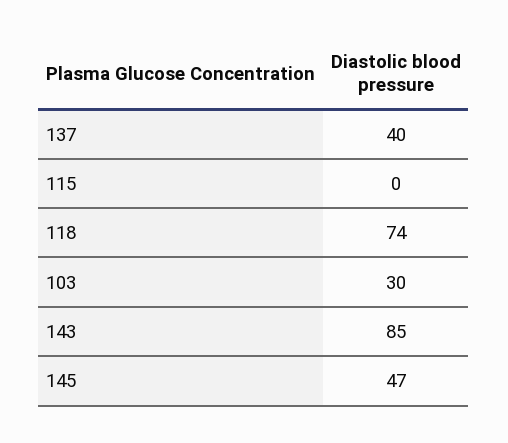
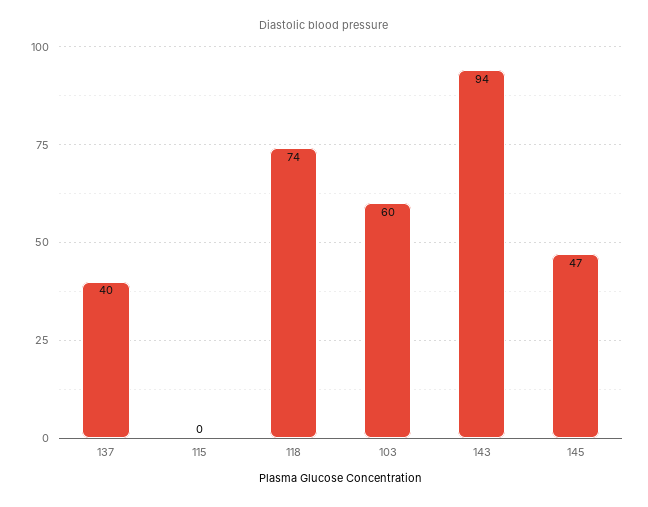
  {
    "137": 40,
    "115": 0,
    "118": 74,
-   "103": 30,
+   "103": 60,
-   "143": 85,
+   "143": 94,
    "145": 47
  }

